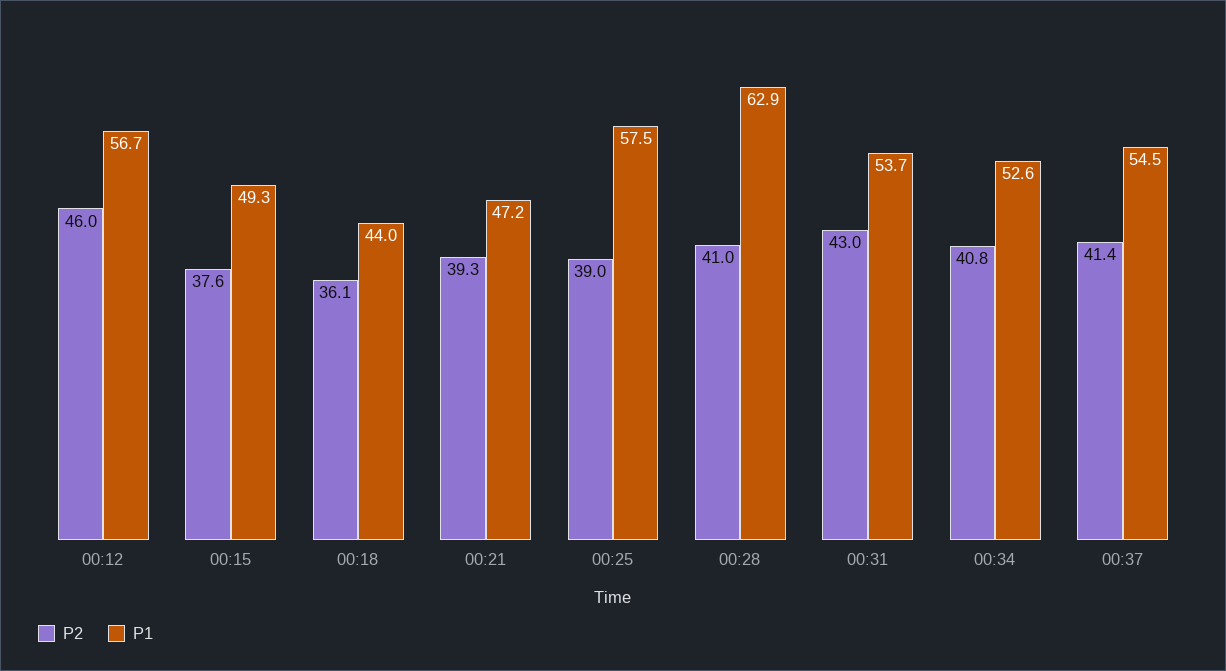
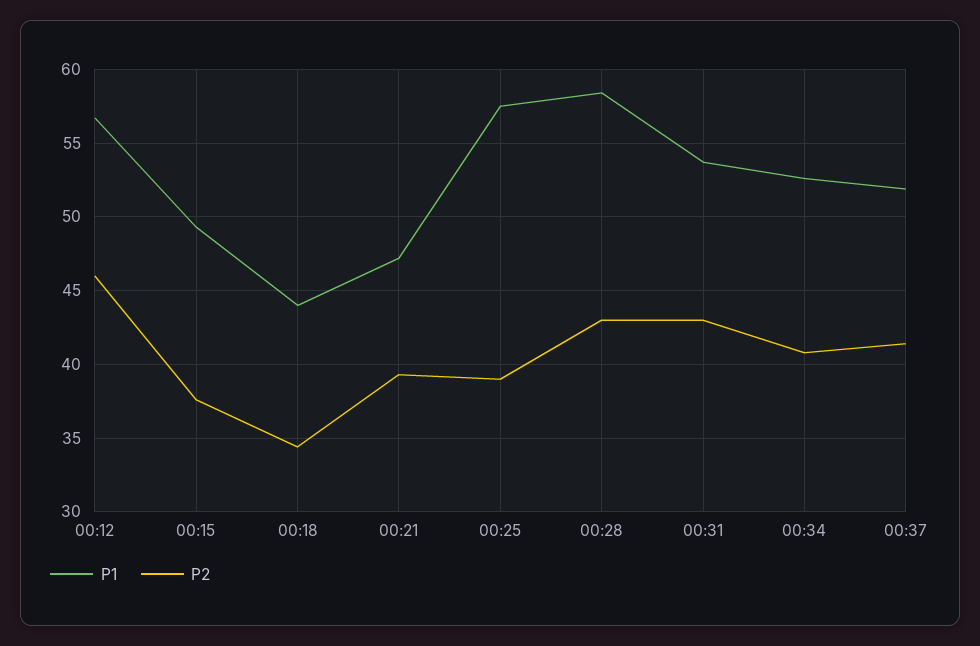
  {
    "P2": {
      "00:12": 46,
      "00:15": 37.6,
-     "00:18": 36.1,
+     "00:18": 34.5,
      "00:21": 39.3,
      "00:25": 39,
-     "00:28": 41,
+     "00:28": 43,
      "00:31": 43,
      "00:34": 40.8,
      "00:37": 41.4
    },
    "P1": {
      "00:12": 56.7,
      "00:15": 49.3,
      "00:18": 44,
      "00:21": 47.2,
      "00:25": 57.5,
-     "00:28": 62.9,
+     "00:28": 58.5,
      "00:31": 53.7,
      "00:34": 52.6,
-     "00:37": 54.5
+     "00:37": 52
    }
  }

